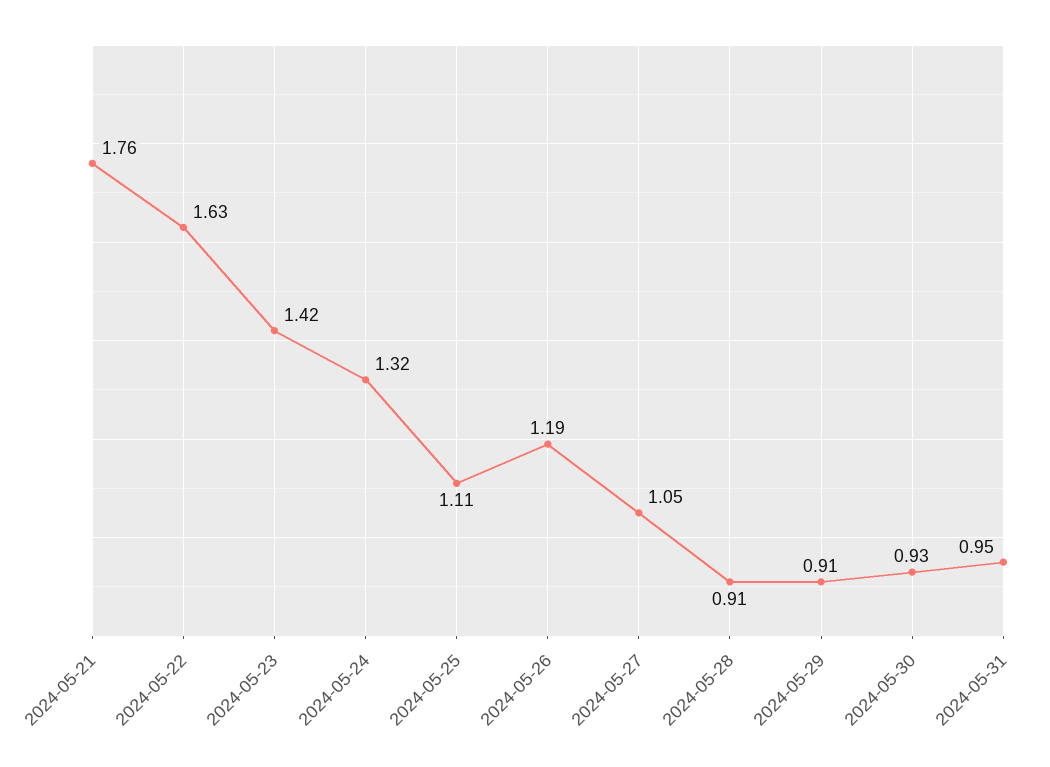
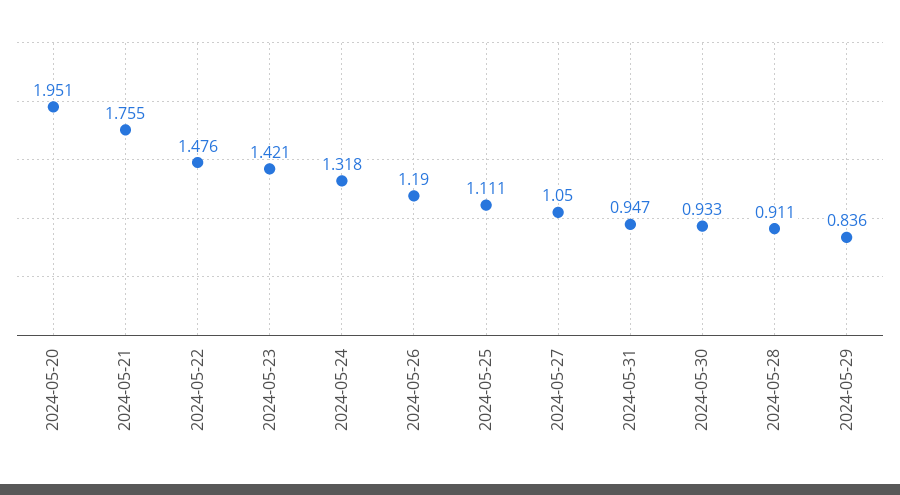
  {
    "2024-05-21": 1.755,
-   "2024-05-22": 1.63,
+   "2024-05-22": 1.476,
    "2024-05-23": 1.421,
    "2024-05-24": 1.318,
    "2024-05-25": 1.111,
    "2024-05-26": 1.19,
    "2024-05-27": 1.05,
    "2024-05-28": 0.911,
-   "2024-05-29": 0.91,
+   "2024-05-29": 0.836,
    "2024-05-30": 0.933,
-   "2024-05-31": 0.947
+   "2024-05-31": 0.947,
+   "2024-05-20": 1.951
  }

